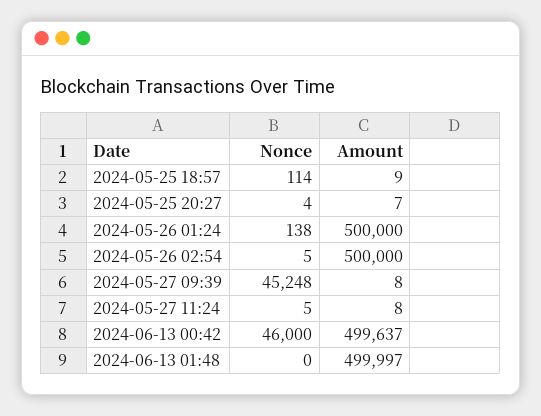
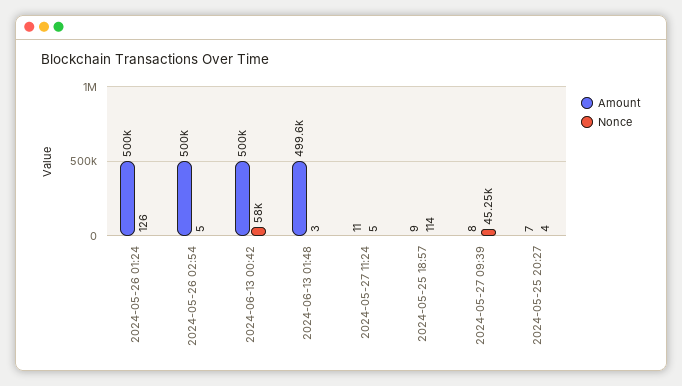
  {
    "Nonce": {
      "2024-05-25 18:57": 114,
      "2024-05-25 20:27": 4,
-     "2024-05-26 01:24": 138,
+     "2024-05-26 01:24": 126,
      "2024-05-26 02:54": 5,
      "2024-05-27 09:39": 45248,
      "2024-05-27 11:24": 5,
-     "2024-06-13 00:42": 46000,
+     "2024-06-13 00:42": 58000,
-     "2024-06-13 01:48": 0
+     "2024-06-13 01:48": 3
    },
    "Amount": {
      "2024-05-25 18:57": 9,
      "2024-05-25 20:27": 7,
      "2024-05-26 01:24": 500000,
      "2024-05-26 02:54": 500000,
      "2024-05-27 09:39": 8,
-     "2024-05-27 11:24": 8,
+     "2024-05-27 11:24": 11,
-     "2024-06-13 00:42": 499637,
+     "2024-06-13 00:42": 500000,
-     "2024-06-13 01:48": 499997
+     "2024-06-13 01:48": 499600
    }
  }

